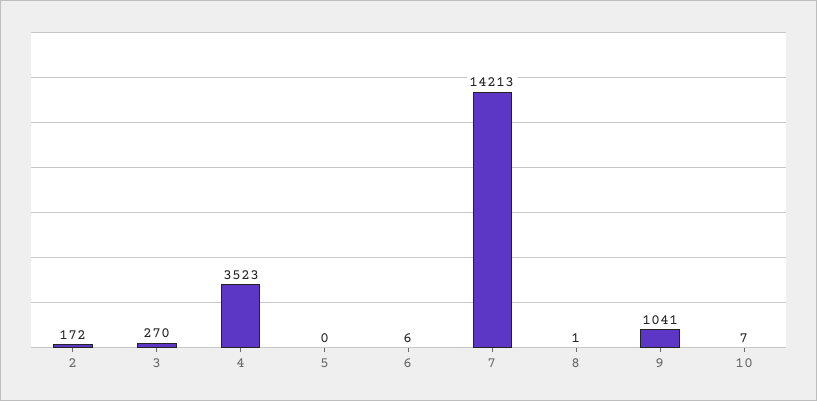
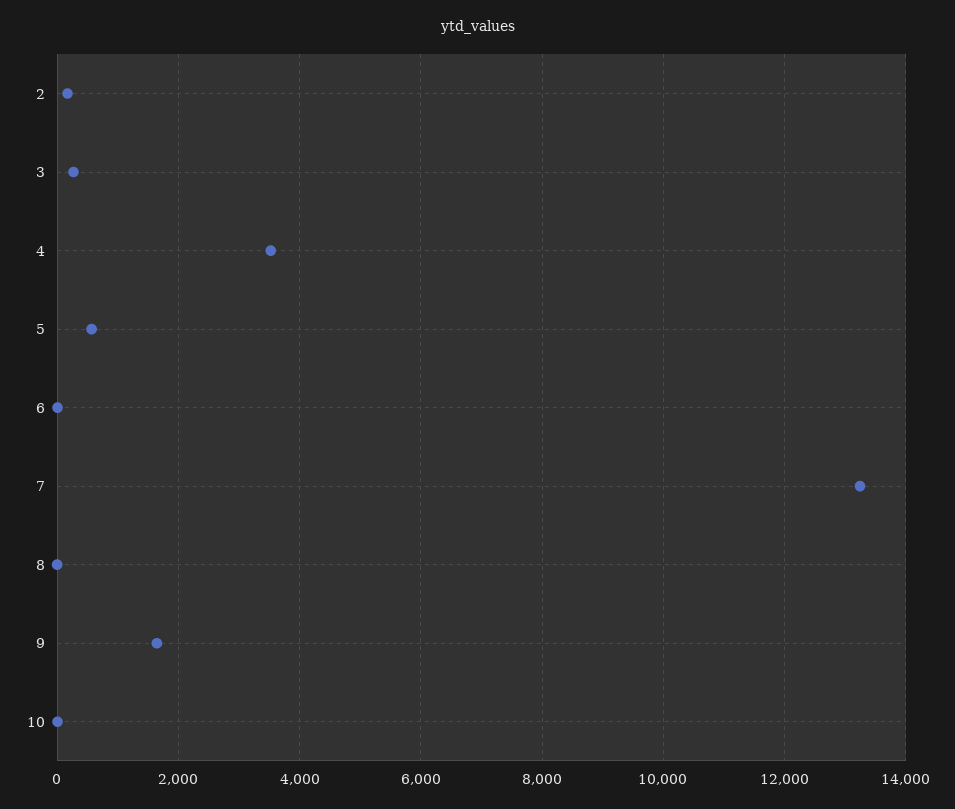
  {
    "2": 172,
    "3": 270,
    "4": 3523,
-   "5": 0,
+   "5": 600,
    "6": 6,
-   "7": 14213,
+   "7": 13200,
    "8": 1,
-   "9": 1041,
+   "9": 1600,
    "10": 7
  }

